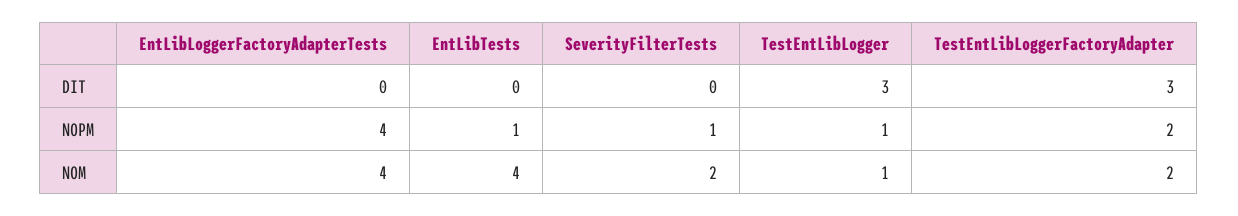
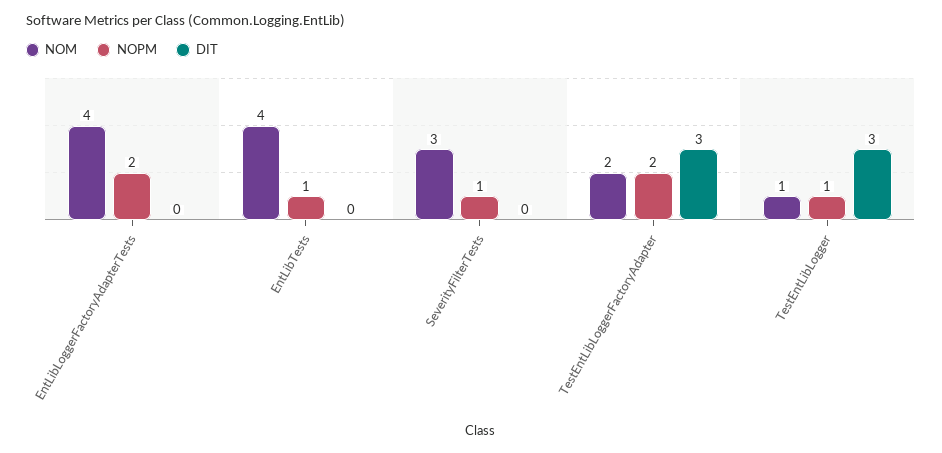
  {
    "DIT": {
      "EntLibLoggerFactoryAdapterTests": 0,
      "EntLibTests": 0,
      "SeverityFilterTests": 0,
      "TestEntLibLogger": 3,
      "TestEntLibLoggerFactoryAdapter": 3
    },
    "NOPM": {
-     "EntLibLoggerFactoryAdapterTests": 4,
+     "EntLibLoggerFactoryAdapterTests": 2,
      "EntLibTests": 1,
      "SeverityFilterTests": 1,
      "TestEntLibLogger": 1,
      "TestEntLibLoggerFactoryAdapter": 2
    },
    "NOM": {
      "EntLibLoggerFactoryAdapterTests": 4,
      "EntLibTests": 4,
-     "SeverityFilterTests": 2,
+     "SeverityFilterTests": 3,
      "TestEntLibLogger": 1,
      "TestEntLibLoggerFactoryAdapter": 2
    }
  }

